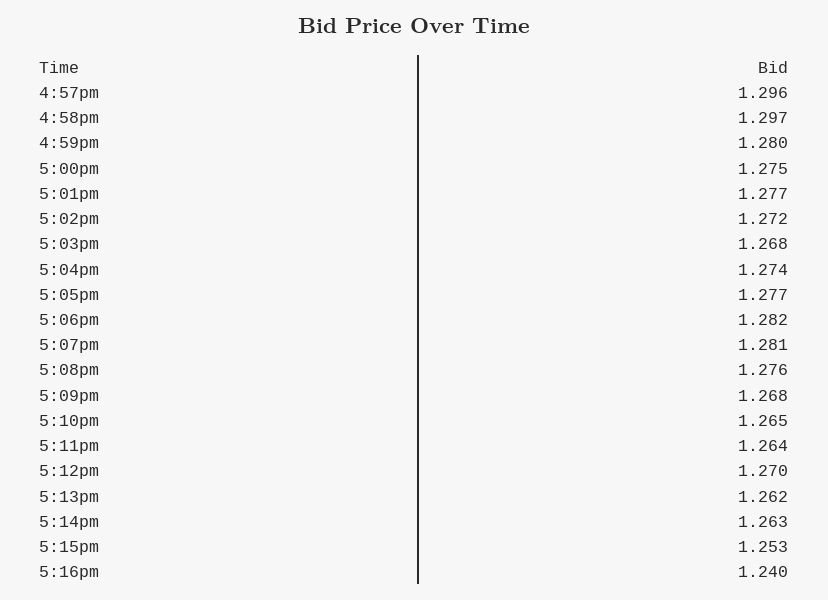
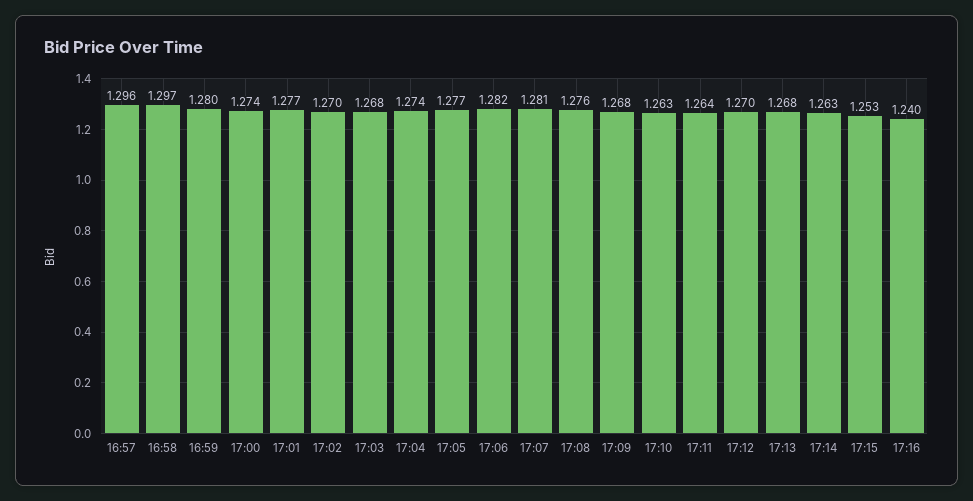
  {
    "4:57pm": 1.296,
    "4:58pm": 1.297,
    "4:59pm": 1.28,
-   "5:00pm": 1.275,
+   "5:00pm": 1.274,
    "5:01pm": 1.277,
-   "5:02pm": 1.272,
+   "5:02pm": 1.27,
    "5:03pm": 1.268,
    "5:04pm": 1.274,
    "5:05pm": 1.277,
    "5:06pm": 1.282,
    "5:07pm": 1.281,
    "5:08pm": 1.276,
    "5:09pm": 1.268,
-   "5:10pm": 1.265,
+   "5:10pm": 1.263,
    "5:11pm": 1.264,
    "5:12pm": 1.27,
-   "5:13pm": 1.262,
+   "5:13pm": 1.268,
    "5:14pm": 1.263,
    "5:15pm": 1.253,
    "5:16pm": 1.24
  }

